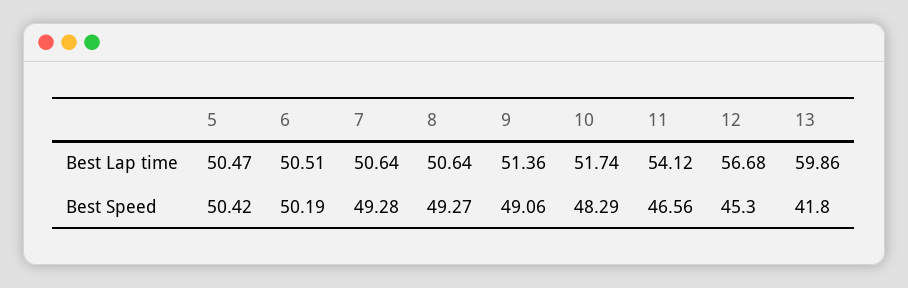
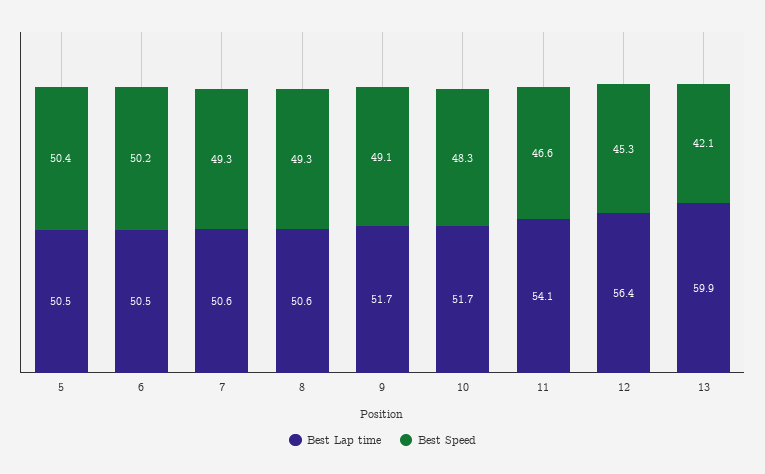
  {
    "Best Lap time": {
      "5": 50.47,
      "6": 50.51,
      "7": 50.64,
      "8": 50.64,
-     "9": 51.36,
+     "9": 51.7,
      "10": 51.74,
      "11": 54.12,
-     "12": 56.68,
+     "12": 56.4,
      "13": 59.86
    },
    "Best Speed": {
      "5": 50.42,
      "6": 50.19,
      "7": 49.28,
      "8": 49.27,
      "9": 49.06,
      "10": 48.29,
      "11": 46.56,
      "12": 45.3,
-     "13": 41.8
+     "13": 42.1
    }
  }

